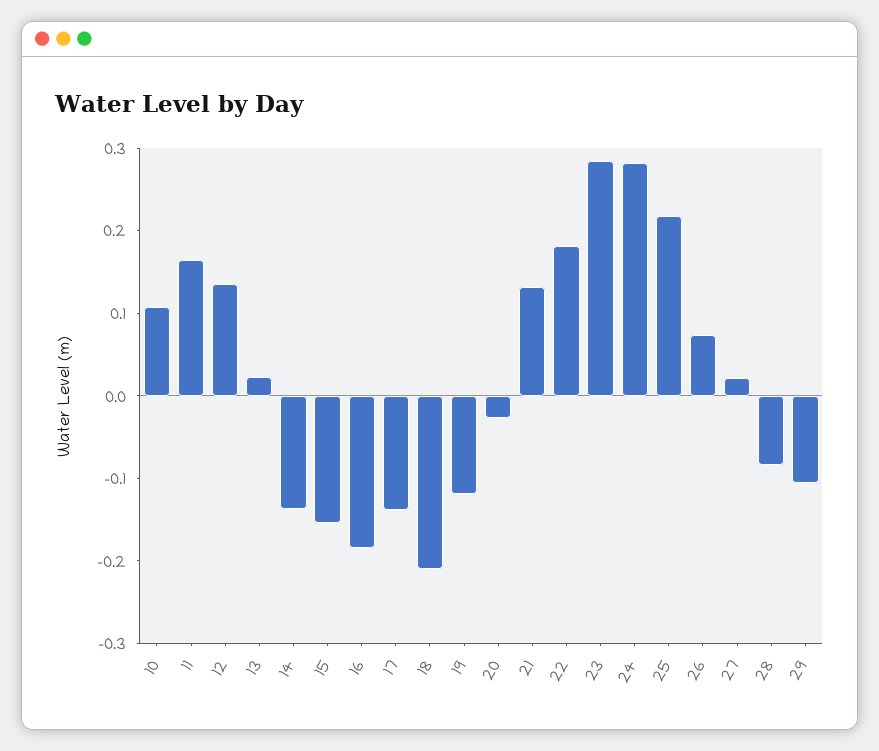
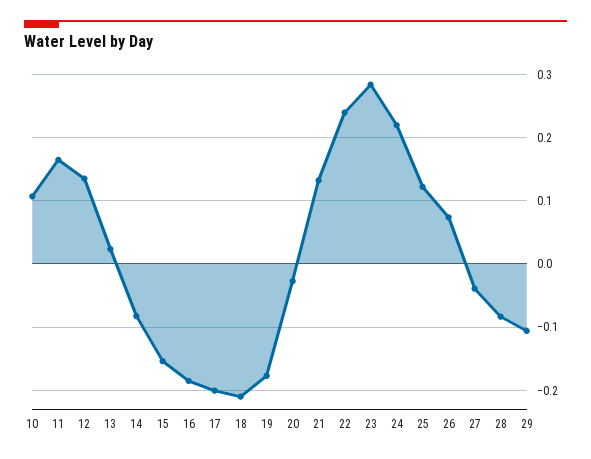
  {
    "10": 0.11,
    "11": 0.16,
    "12": 0.14,
    "13": 0.02,
-   "14": -0.14,
+   "14": -0.08,
    "15": -0.15,
    "16": -0.19,
-   "17": -0.14,
+   "17": -0.2,
    "18": -0.21,
-   "19": -0.12,
+   "19": -0.18,
    "20": -0.03,
    "21": 0.13,
-   "22": 0.18,
+   "22": 0.24,
    "23": 0.28,
-   "24": 0.28,
+   "24": 0.22,
-   "25": 0.22,
+   "25": 0.12,
    "26": 0.07,
-   "27": 0.02,
+   "27": -0.04,
    "28": -0.08,
    "29": -0.11
  }

